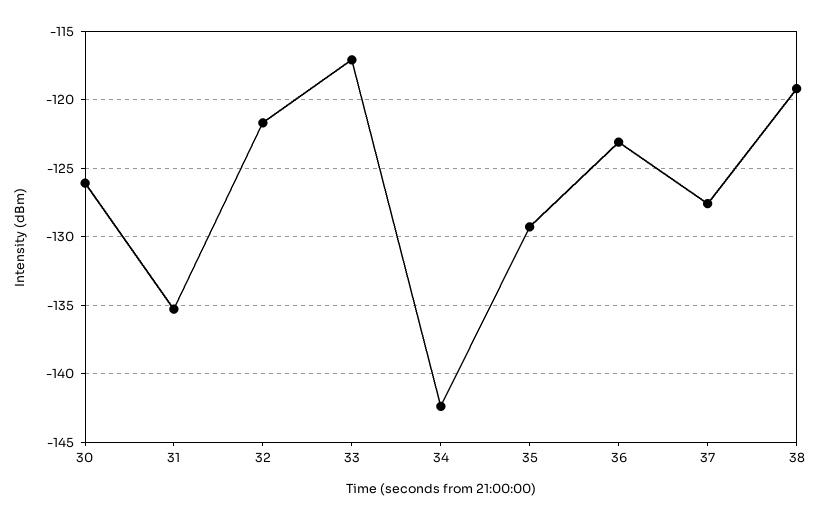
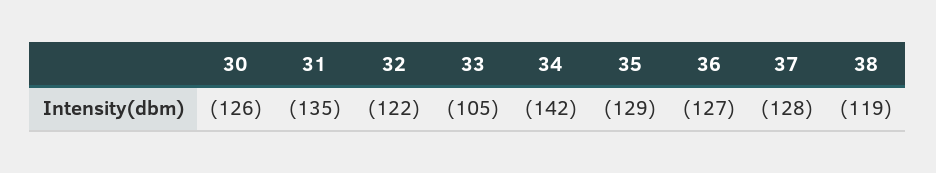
  {
    "30": -126,
    "31": -135,
    "32": -122,
-   "33": -117,
+   "33": -105,
    "34": -142,
    "35": -129,
-   "36": -123,
+   "36": -127,
    "37": -128,
    "38": -119
  }

